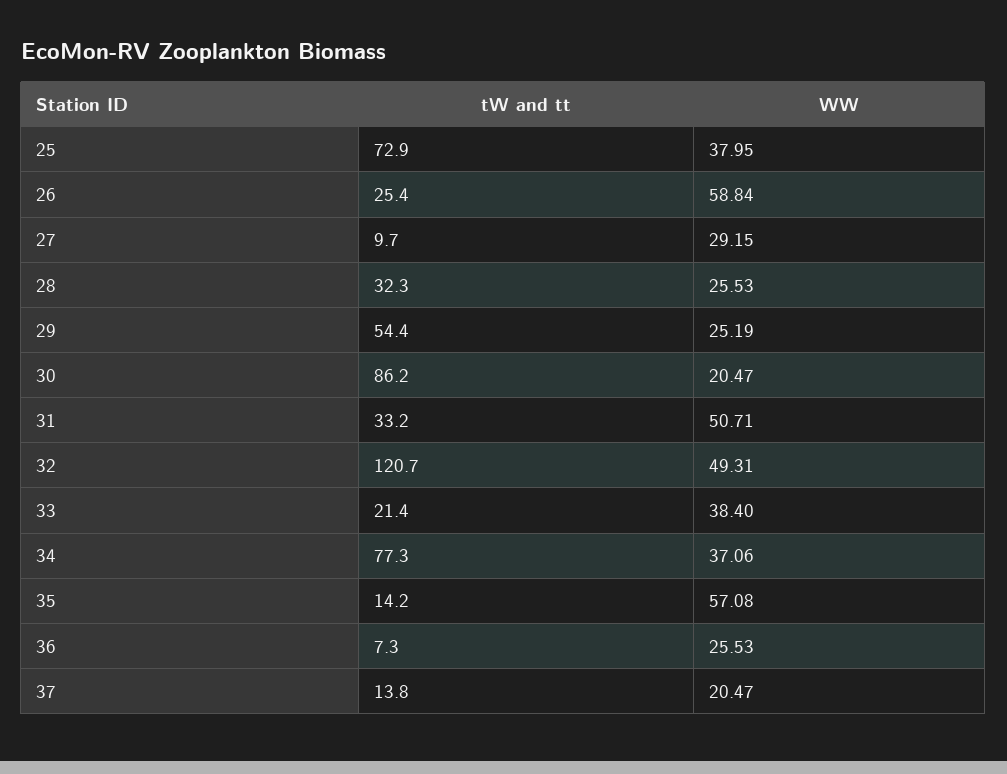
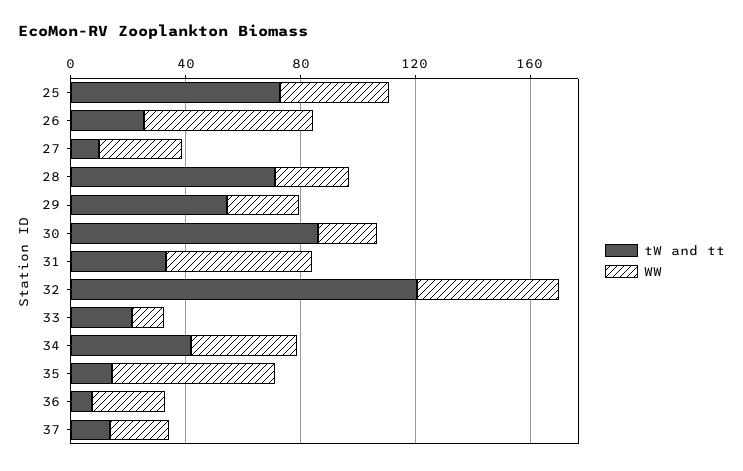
  {
    "tW and tt": {
      "25": 72.9,
      "26": 25.4,
      "27": 9.7,
-     "28": 32.3,
+     "28": 70,
      "29": 54.4,
      "30": 86.2,
      "31": 33.2,
      "32": 120.7,
      "33": 21.4,
-     "34": 77.3,
+     "34": 40,
      "35": 14.2,
      "36": 7.3,
      "37": 13.8
    },
    "WW": {
      "25": 37.95,
      "26": 58.84,
      "27": 29.15,
      "28": 25.53,
      "29": 25.19,
      "30": 20.47,
      "31": 50.71,
      "32": 49.31,
-     "33": 38.4,
+     "33": 10,
      "34": 37.06,
      "35": 57.08,
      "36": 25.53,
      "37": 20.47
    }
  }

